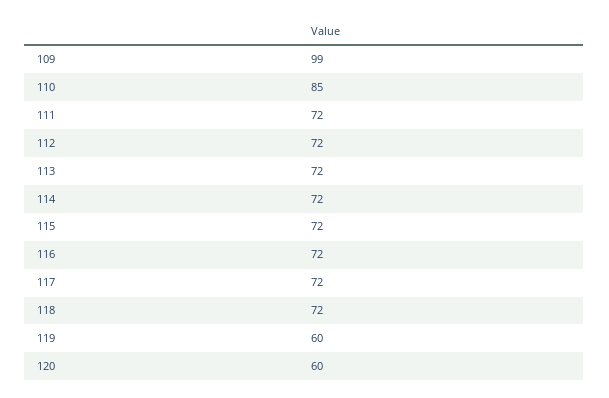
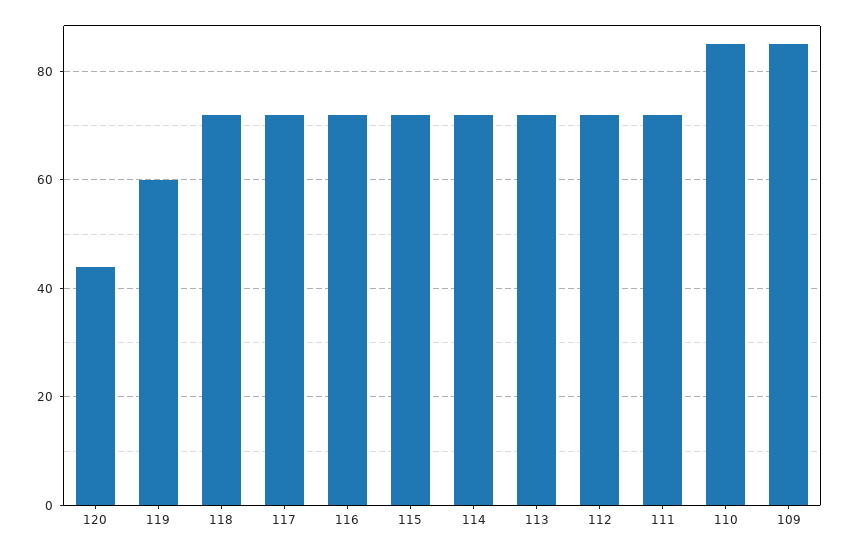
  {
-   "109": 99,
+   "109": 85,
    "110": 85,
    "111": 72,
    "112": 72,
    "113": 72,
    "114": 72,
    "115": 72,
    "116": 72,
    "117": 72,
    "118": 72,
    "119": 60,
-   "120": 60
+   "120": 45
  }

